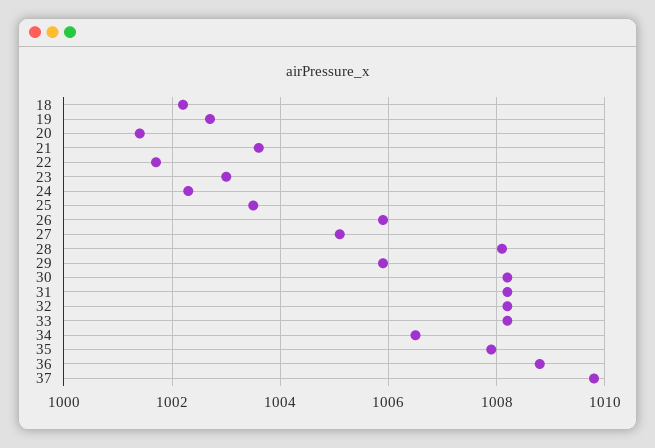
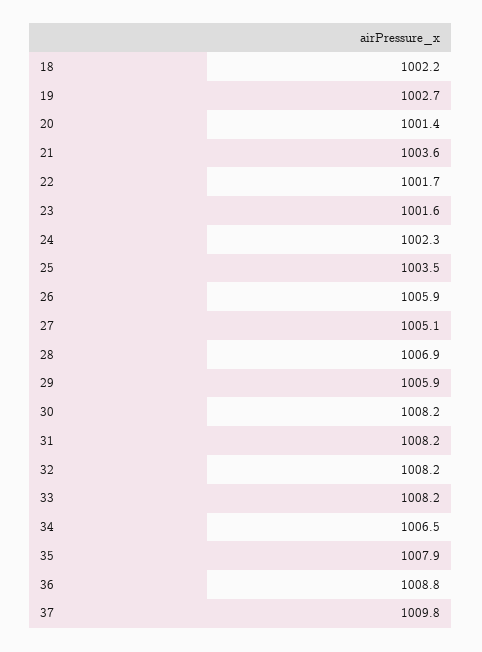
  {
    "18": 1002.2,
    "19": 1002.7,
    "20": 1001.4,
    "21": 1003.6,
    "22": 1001.7,
-   "23": 1003,
+   "23": 1001.6,
    "24": 1002.3,
    "25": 1003.5,
    "26": 1005.9,
    "27": 1005.1,
-   "28": 1008,
+   "28": 1006.9,
    "29": 1005.9,
    "30": 1008.2,
    "31": 1008.2,
    "32": 1008.2,
    "33": 1008.2,
    "34": 1006.5,
    "35": 1007.9,
    "36": 1008.8,
    "37": 1009.8
  }

